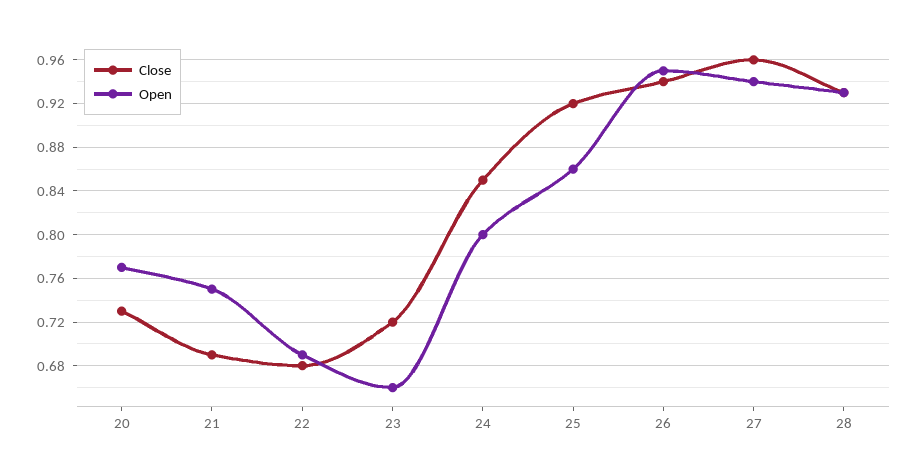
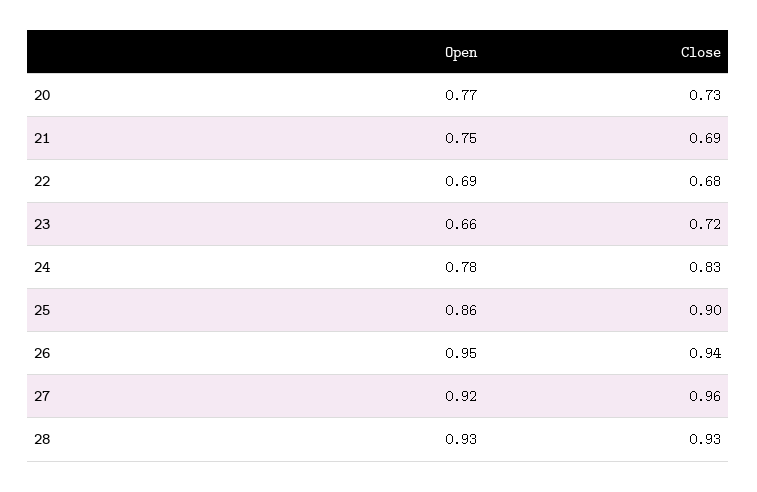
  {
    "Close": {
      "20": 0.73,
      "21": 0.69,
      "22": 0.68,
      "23": 0.72,
-     "24": 0.85,
+     "24": 0.83,
-     "25": 0.92,
+     "25": 0.9,
      "26": 0.94,
      "27": 0.96,
      "28": 0.93
    },
    "Open": {
      "20": 0.77,
      "21": 0.75,
      "22": 0.69,
      "23": 0.66,
-     "24": 0.8,
+     "24": 0.78,
      "25": 0.86,
      "26": 0.95,
-     "27": 0.94,
+     "27": 0.92,
      "28": 0.93
    }
  }

